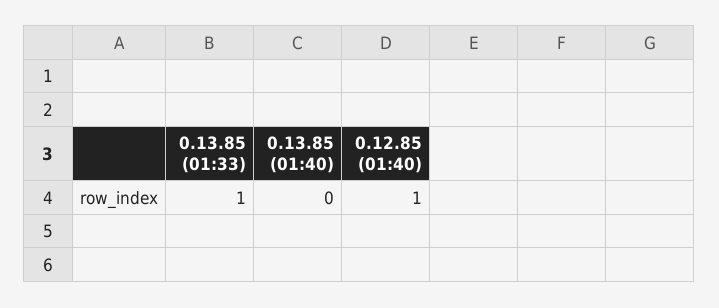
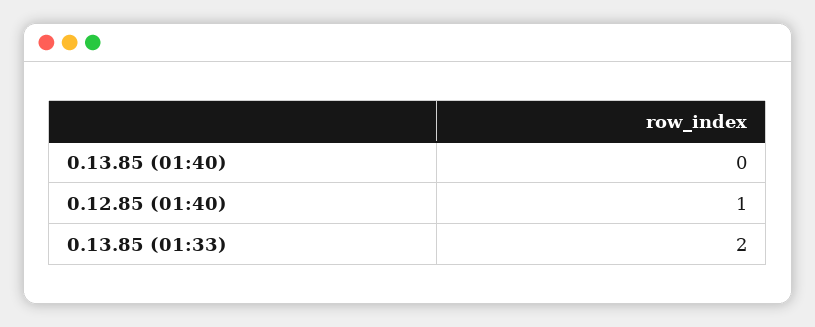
  {
-   "0.13.85 (01:33)": 1,
+   "0.13.85 (01:33)": 2,
    "0.13.85 (01:40)": 0,
    "0.12.85 (01:40)": 1
  }

